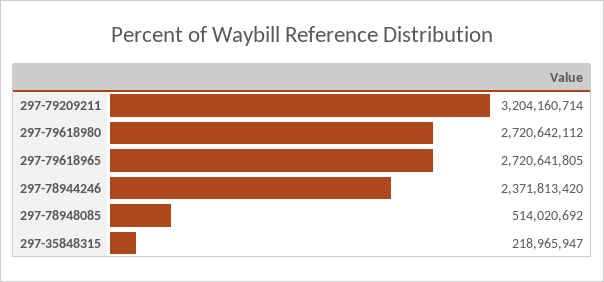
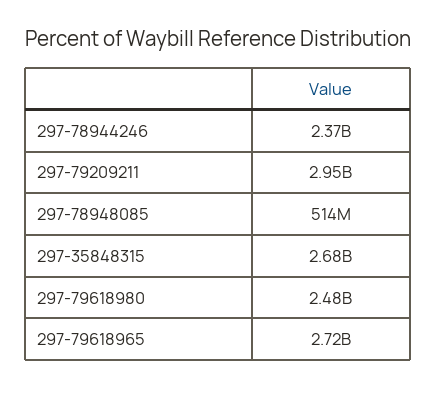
  {
-   "297-79209211": 3204160714,
+   "297-79209211": 2950000000,
-   "297-79618980": 2720642112,
+   "297-79618980": 2480000000,
    "297-79618965": 2720641805,
    "297-78944246": 2371813420,
    "297-78948085": 514020692,
-   "297-35848315": 218965947
+   "297-35848315": 2680000000
  }

